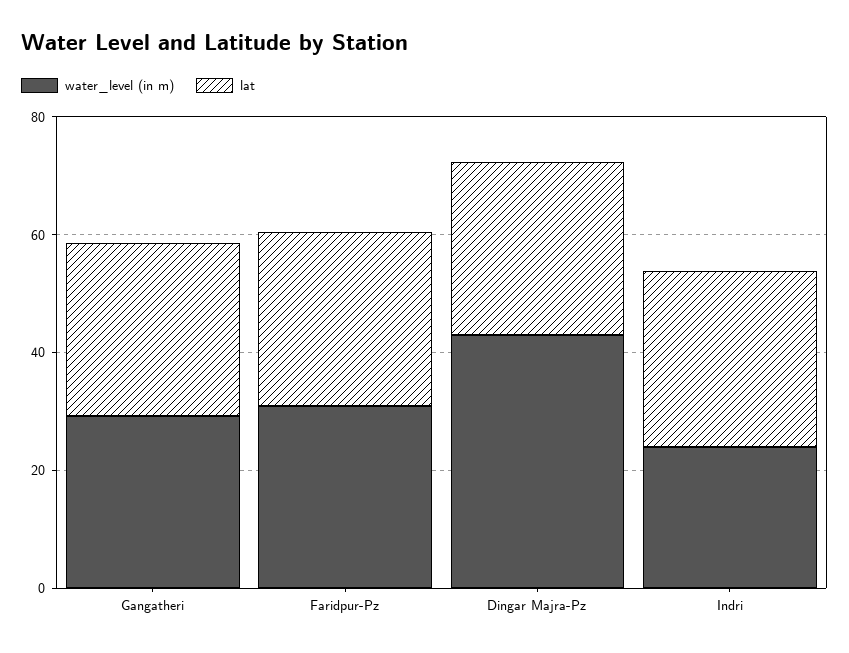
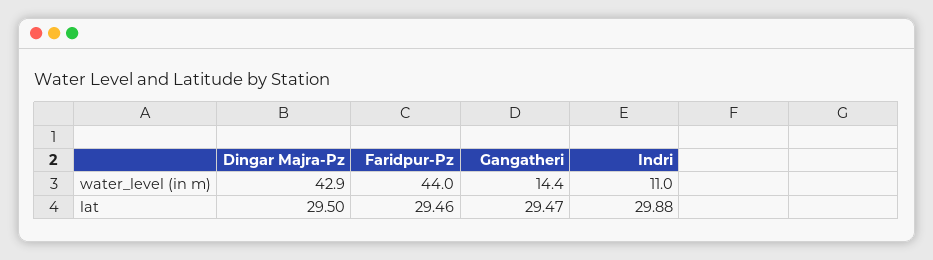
  {
    "water_level (in m)": {
-     "Gangatheri": 30,
+     "Gangatheri": 14.4,
-     "Faridpur-Pz": 30,
+     "Faridpur-Pz": 44,
      "Dingar Majra-Pz": 42.9,
-     "Indri": 25
+     "Indri": 11
    },
    "lat": {
      "Gangatheri": 29.47,
      "Faridpur-Pz": 29.46,
      "Dingar Majra-Pz": 29.5,
      "Indri": 29.88
    }
  }

